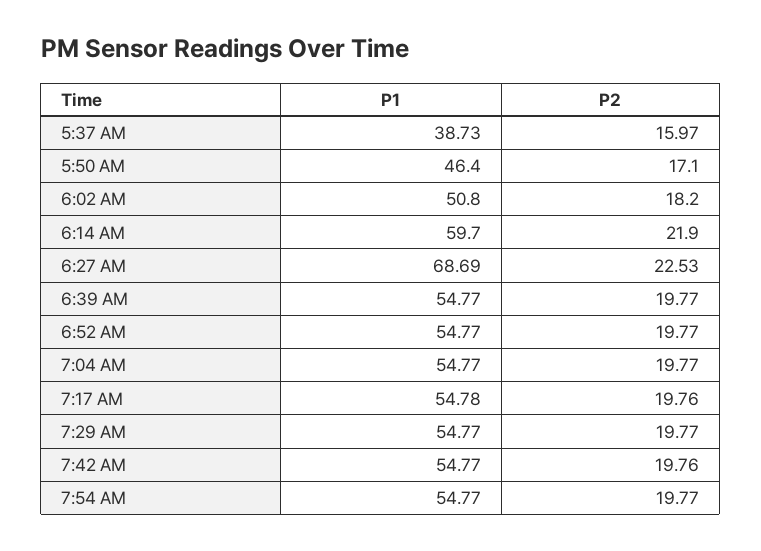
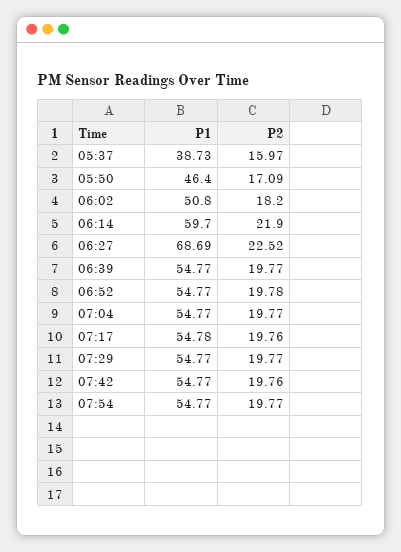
  {
    "P1": {
      "5:37 AM": 38.73,
      "5:50 AM": 46.4,
      "6:02 AM": 50.8,
      "6:14 AM": 59.7,
      "6:27 AM": 68.69,
      "6:39 AM": 54.77,
      "6:52 AM": 54.77,
      "7:04 AM": 54.77,
      "7:17 AM": 54.78,
      "7:29 AM": 54.77,
      "7:42 AM": 54.77,
      "7:54 AM": 54.77
    },
    "P2": {
      "5:37 AM": 15.97,
-     "5:50 AM": 17.1,
+     "5:50 AM": 17.09,
      "6:02 AM": 18.2,
      "6:14 AM": 21.9,
-     "6:27 AM": 22.53,
+     "6:27 AM": 22.52,
      "6:39 AM": 19.77,
-     "6:52 AM": 19.77,
+     "6:52 AM": 19.78,
      "7:04 AM": 19.77,
      "7:17 AM": 19.76,
      "7:29 AM": 19.77,
      "7:42 AM": 19.76,
      "7:54 AM": 19.77
    }
  }

